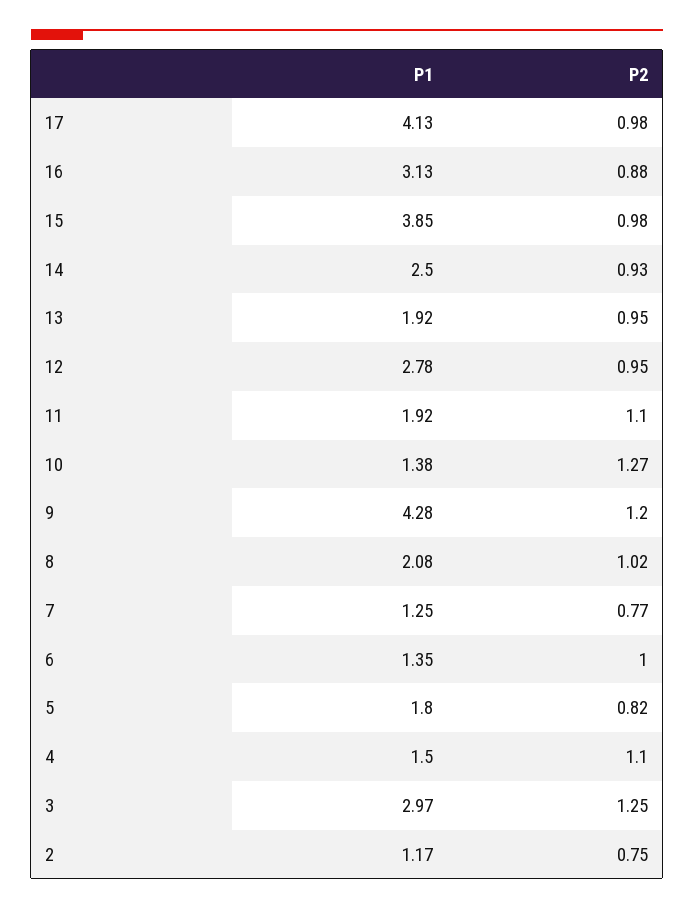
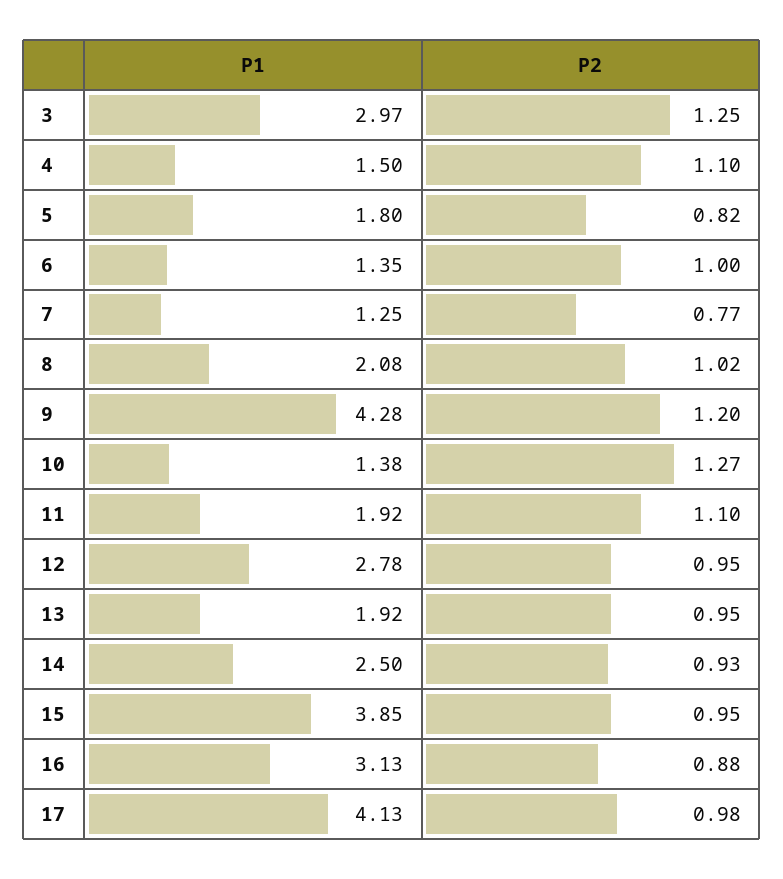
  {
    "P1": {
      "17": 4.13,
      "16": 3.13,
      "15": 3.85,
      "14": 2.5,
      "13": 1.92,
      "12": 2.78,
      "11": 1.92,
      "10": 1.38,
      "9": 4.28,
      "8": 2.08,
      "7": 1.25,
      "6": 1.35,
      "5": 1.8,
      "4": 1.5,
-     "3": 2.97,
+     "3": 2.97
-     "2": 1.17
    },
    "P2": {
      "17": 0.98,
      "16": 0.88,
-     "15": 0.98,
+     "15": 0.95,
      "14": 0.93,
      "13": 0.95,
      "12": 0.95,
      "11": 1.1,
      "10": 1.27,
      "9": 1.2,
      "8": 1.02,
      "7": 0.77,
      "6": 1,
      "5": 0.82,
      "4": 1.1,
-     "3": 1.25,
+     "3": 1.25
-     "2": 0.75
    }
  }

